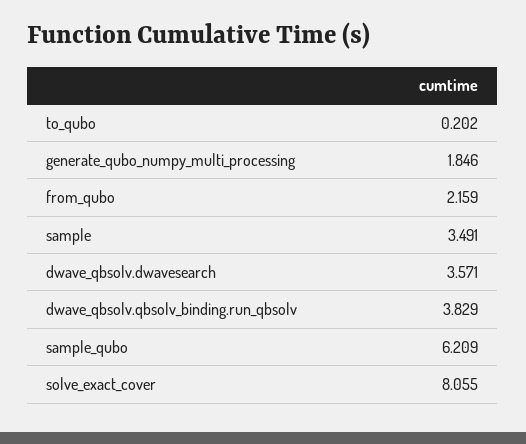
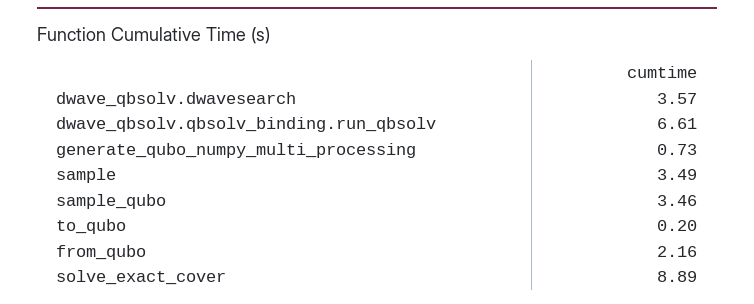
  {
    "to_qubo": 0.202,
-   "generate_qubo_numpy_multi_processing": 1.846,
+   "generate_qubo_numpy_multi_processing": 0.73,
    "from_qubo": 2.159,
    "sample": 3.491,
    "dwave_qbsolv.dwavesearch": 3.571,
-   "dwave_qbsolv.qbsolv_binding.run_qbsolv": 3.829,
+   "dwave_qbsolv.qbsolv_binding.run_qbsolv": 6.61,
-   "sample_qubo": 6.209,
+   "sample_qubo": 3.46,
-   "solve_exact_cover": 8.055
+   "solve_exact_cover": 8.89
  }

